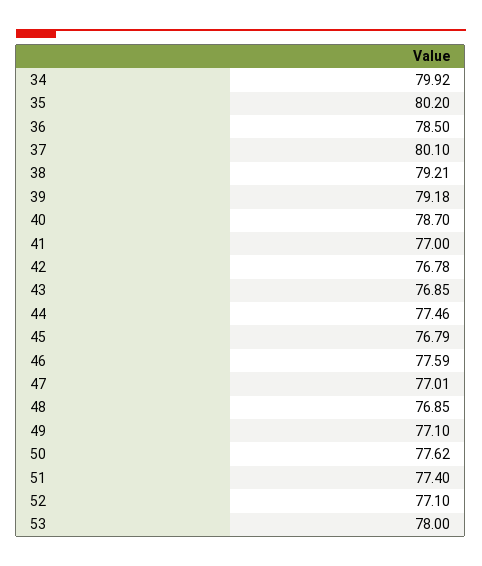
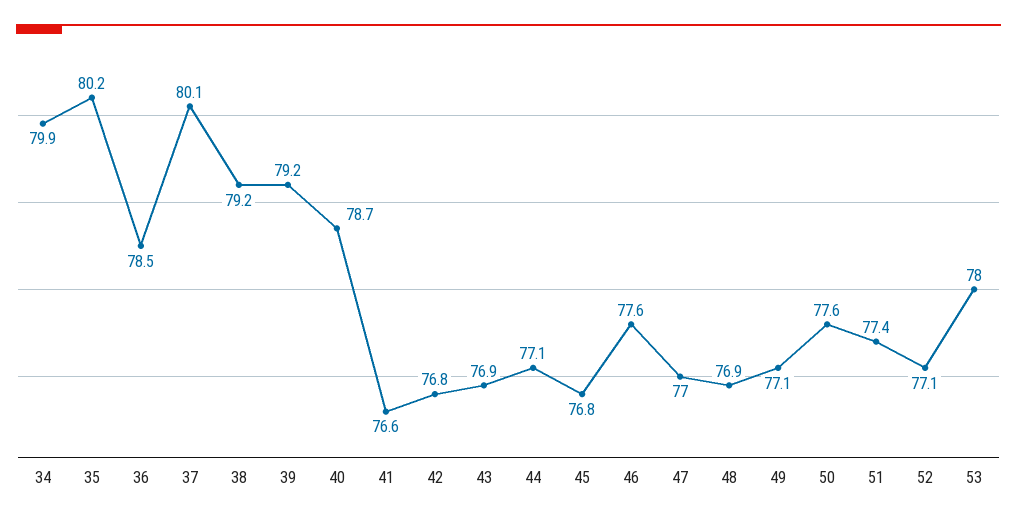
  {
    "34": 79.92,
    "35": 80.2,
    "36": 78.5,
    "37": 80.1,
    "38": 79.21,
    "39": 79.18,
    "40": 78.7,
-   "41": 77,
+   "41": 76.6,
    "42": 76.78,
    "43": 76.85,
-   "44": 77.46,
+   "44": 77.1,
    "45": 76.79,
    "46": 77.59,
    "47": 77.01,
    "48": 76.85,
    "49": 77.1,
    "50": 77.62,
    "51": 77.4,
    "52": 77.1,
    "53": 78
  }

